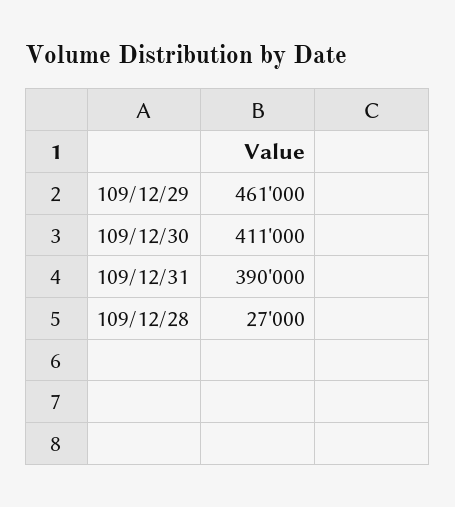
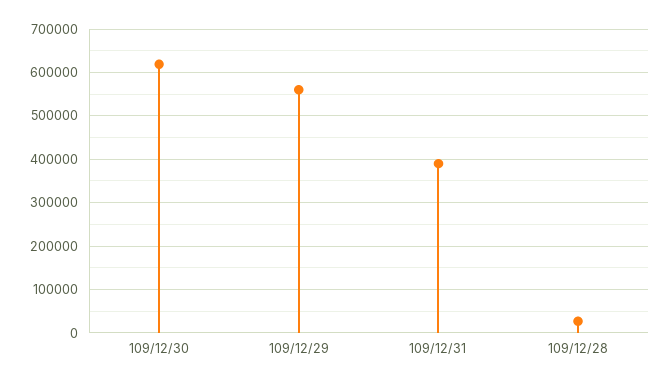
  {
-   "109/12/29": 461000,
+   "109/12/29": 560000,
-   "109/12/30": 411000,
+   "109/12/30": 620000,
    "109/12/31": 390000,
    "109/12/28": 27000
  }

